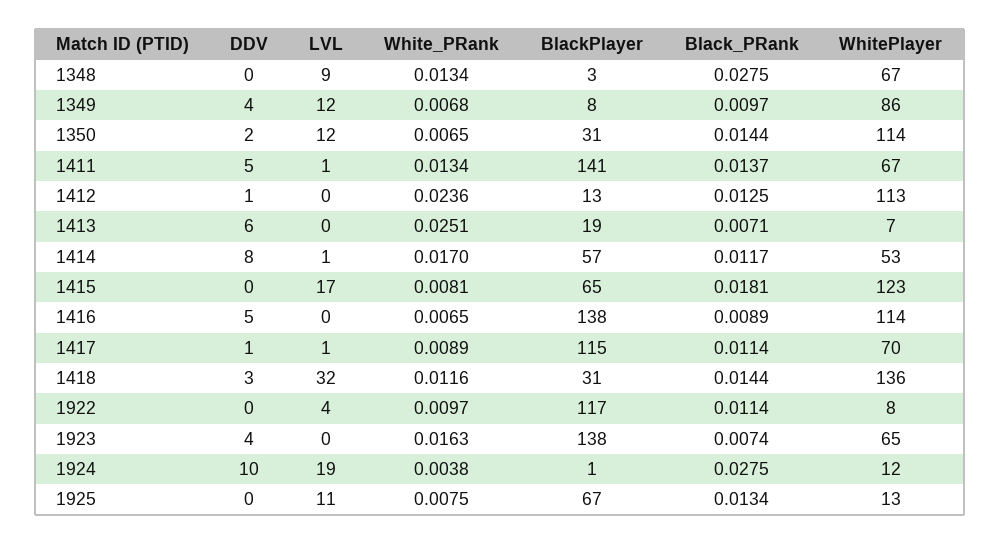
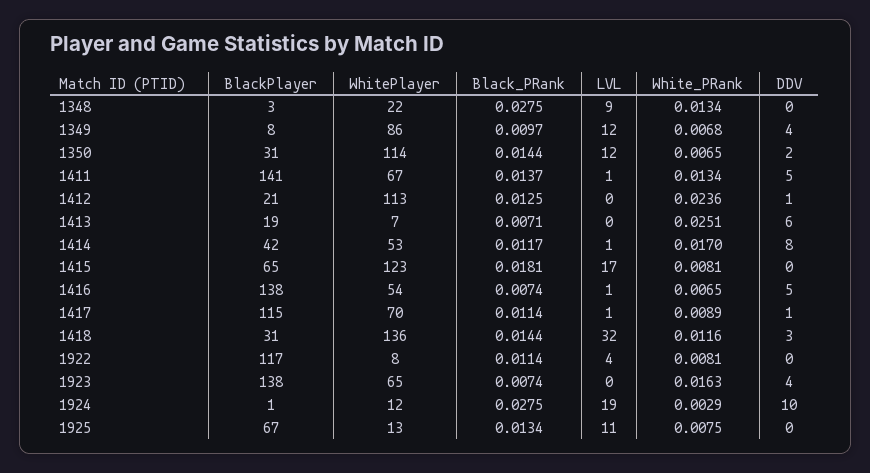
  {
    "DDV": {
      "1348": 0,
      "1349": 4,
      "1350": 2,
      "1411": 5,
      "1412": 1,
      "1413": 6,
      "1414": 8,
      "1415": 0,
      "1416": 5,
      "1417": 1,
      "1418": 3,
      "1922": 0,
      "1923": 4,
      "1924": 10,
      "1925": 0
    },
    "LVL": {
      "1348": 9,
      "1349": 12,
      "1350": 12,
      "1411": 1,
      "1412": 0,
      "1413": 0,
      "1414": 1,
      "1415": 17,
-     "1416": 0,
+     "1416": 1,
      "1417": 1,
      "1418": 32,
      "1922": 4,
      "1923": 0,
      "1924": 19,
      "1925": 11
    },
    "White_PRank": {
      "1348": 0.0134,
      "1349": 0.0068,
      "1350": 0.0065,
      "1411": 0.0134,
      "1412": 0.0236,
      "1413": 0.0251,
      "1414": 0.017,
      "1415": 0.0081,
      "1416": 0.0065,
      "1417": 0.0089,
      "1418": 0.0116,
-     "1922": 0.0097,
+     "1922": 0.0081,
      "1923": 0.0163,
-     "1924": 0.0038,
+     "1924": 0.0029,
      "1925": 0.0075
    },
    "BlackPlayer": {
      "1348": 3,
      "1349": 8,
      "1350": 31,
      "1411": 141,
-     "1412": 13,
+     "1412": 21,
      "1413": 19,
-     "1414": 57,
+     "1414": 42,
      "1415": 65,
      "1416": 138,
      "1417": 115,
      "1418": 31,
      "1922": 117,
      "1923": 138,
      "1924": 1,
      "1925": 67
    },
    "Black_PRank": {
      "1348": 0.0275,
      "1349": 0.0097,
      "1350": 0.0144,
      "1411": 0.0137,
      "1412": 0.0125,
      "1413": 0.0071,
      "1414": 0.0117,
      "1415": 0.0181,
-     "1416": 0.0089,
+     "1416": 0.0074,
      "1417": 0.0114,
      "1418": 0.0144,
      "1922": 0.0114,
      "1923": 0.0074,
      "1924": 0.0275,
      "1925": 0.0134
    },
    "WhitePlayer": {
-     "1348": 67,
+     "1348": 22,
      "1349": 86,
      "1350": 114,
      "1411": 67,
      "1412": 113,
      "1413": 7,
      "1414": 53,
      "1415": 123,
-     "1416": 114,
+     "1416": 54,
      "1417": 70,
      "1418": 136,
      "1922": 8,
      "1923": 65,
      "1924": 12,
      "1925": 13
    }
  }

